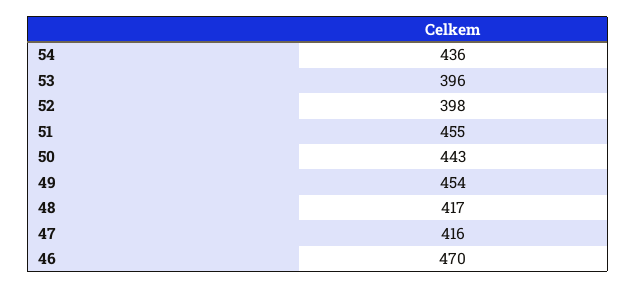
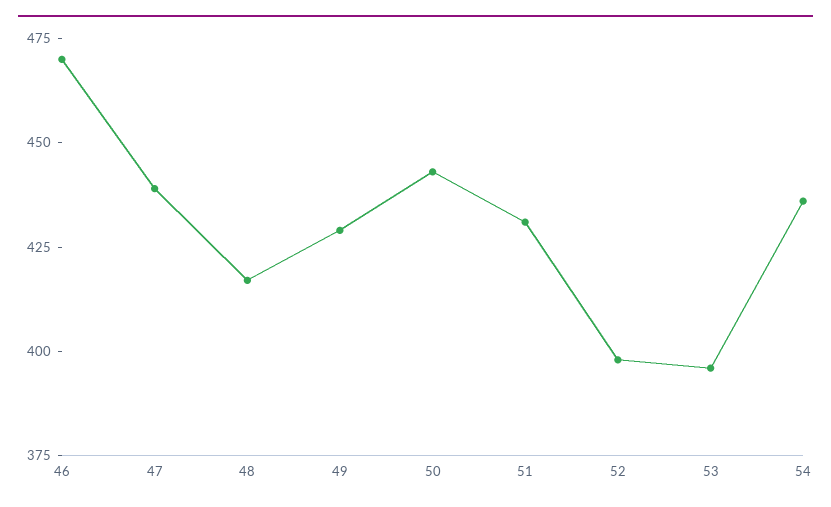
  {
    "54": 436,
    "53": 396,
    "52": 398,
-   "51": 455,
+   "51": 430,
    "50": 443,
-   "49": 454,
+   "49": 430,
    "48": 417,
-   "47": 416,
+   "47": 440,
    "46": 470
  }

